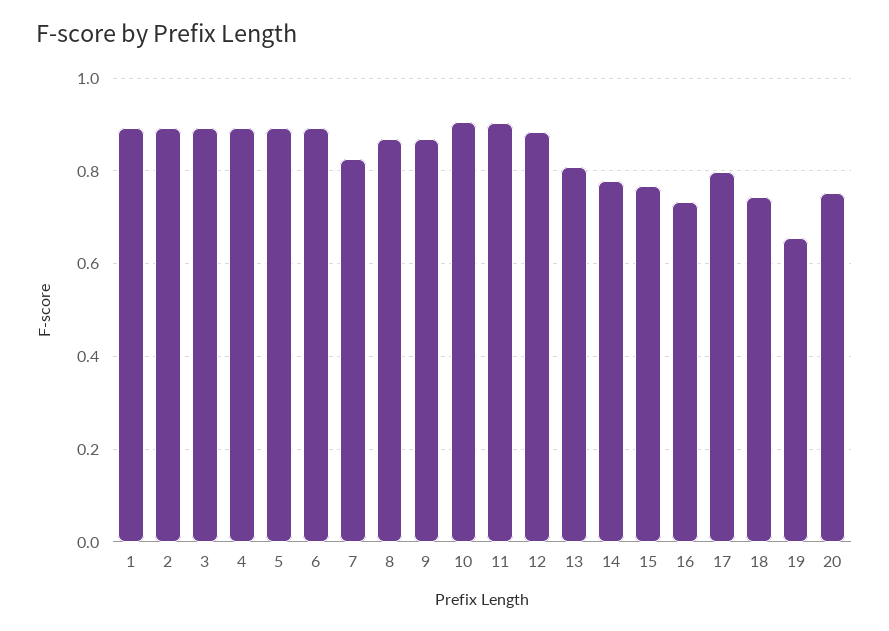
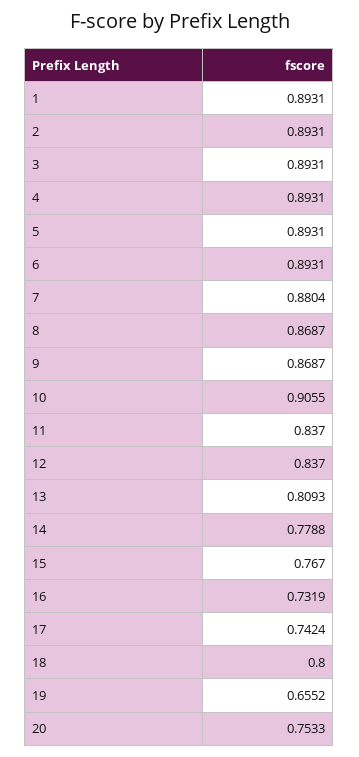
  {
    "1": 0.8931,
    "2": 0.8931,
    "3": 0.8931,
    "4": 0.8931,
    "5": 0.8931,
    "6": 0.8931,
-   "7": 0.82,
+   "7": 0.8804,
    "8": 0.8687,
    "9": 0.8687,
    "10": 0.9055,
-   "11": 0.9,
+   "11": 0.837,
-   "12": 0.88,
+   "12": 0.837,
    "13": 0.8093,
    "14": 0.7788,
    "15": 0.767,
    "16": 0.7319,
-   "17": 0.8,
+   "17": 0.7424,
-   "18": 0.74,
+   "18": 0.8,
    "19": 0.6552,
    "20": 0.7533
  }

